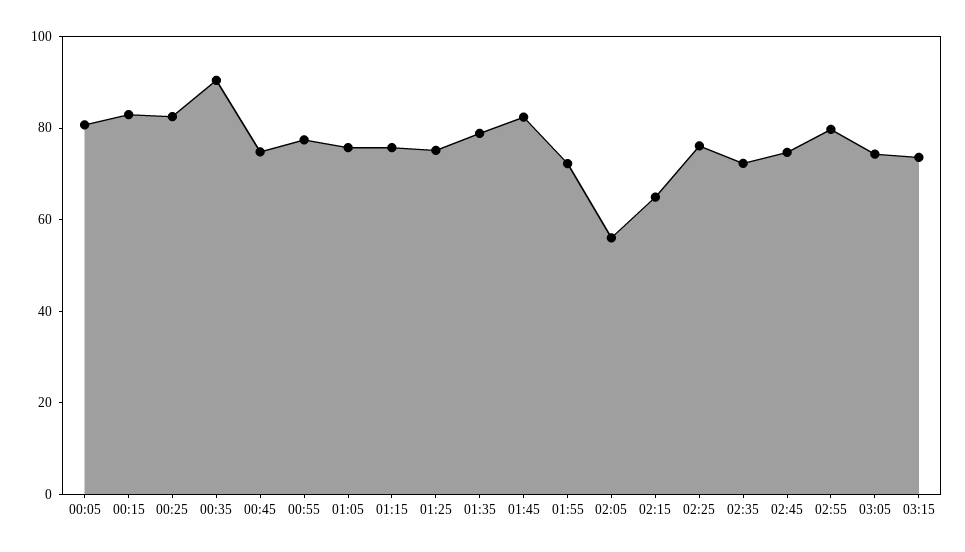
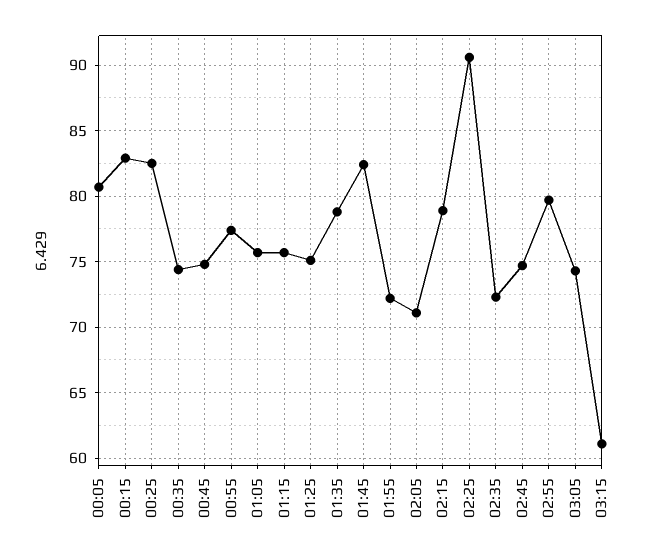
  {
    "00:05": 80.5,
    "00:15": 83,
    "00:25": 82.5,
-   "00:35": 90,
+   "00:35": 74.5,
    "00:45": 75,
    "00:55": 77.5,
    "01:05": 75.5,
    "01:15": 75.5,
    "01:25": 75,
    "01:35": 79,
    "01:45": 82.5,
    "01:55": 72,
-   "02:05": 55,
+   "02:05": 71,
-   "02:15": 65,
+   "02:15": 79,
-   "02:25": 75,
+   "02:25": 90.5,
    "02:35": 72.5,
    "02:45": 74.5,
    "02:55": 79.5,
    "03:05": 74.5,
-   "03:15": 75
+   "03:15": 61
  }

